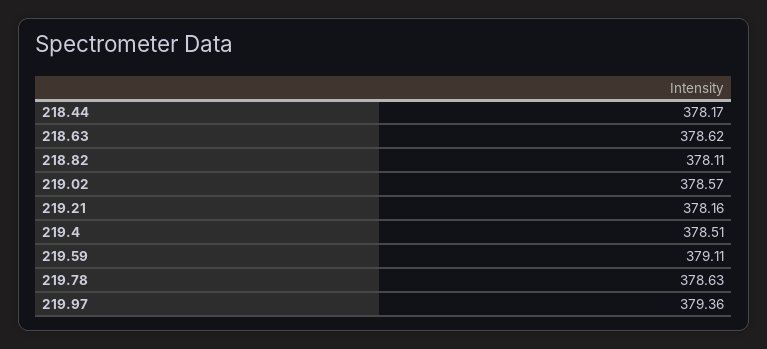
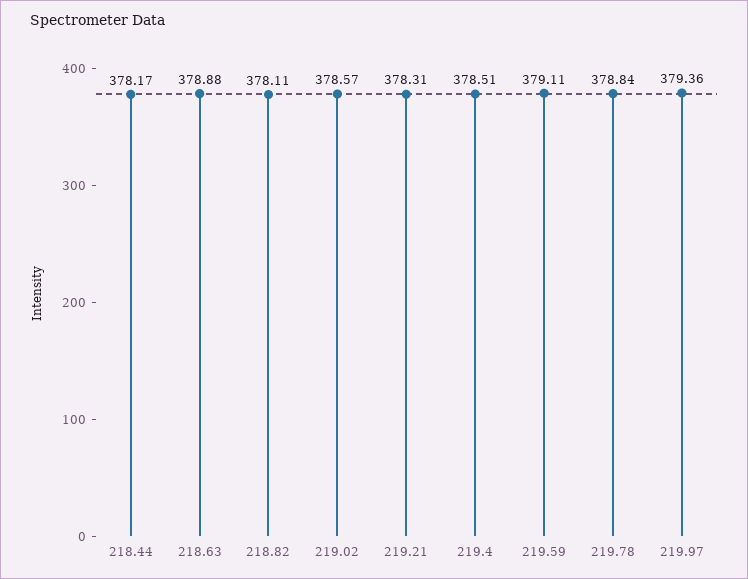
  {
    "218.44": 378.17,
-   "218.63": 378.62,
+   "218.63": 378.88,
    "218.82": 378.11,
    "219.02": 378.57,
-   "219.21": 378.16,
+   "219.21": 378.31,
    "219.4": 378.51,
    "219.59": 379.11,
-   "219.78": 378.63,
+   "219.78": 378.84,
    "219.97": 379.36
  }

